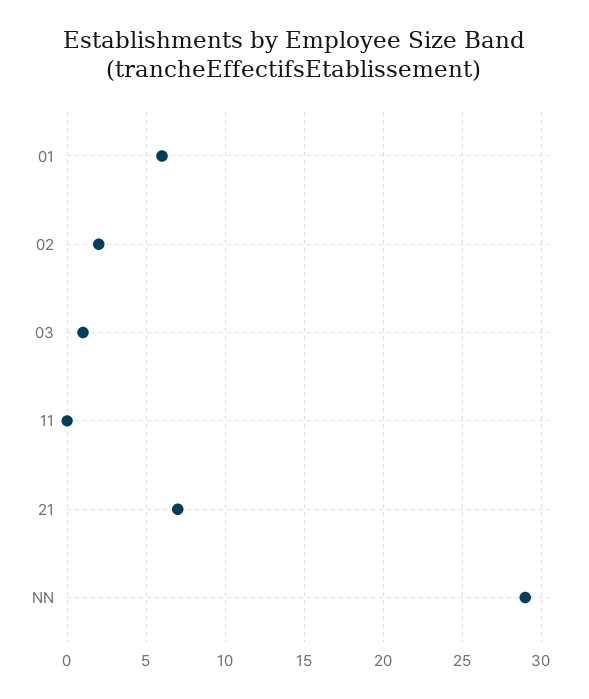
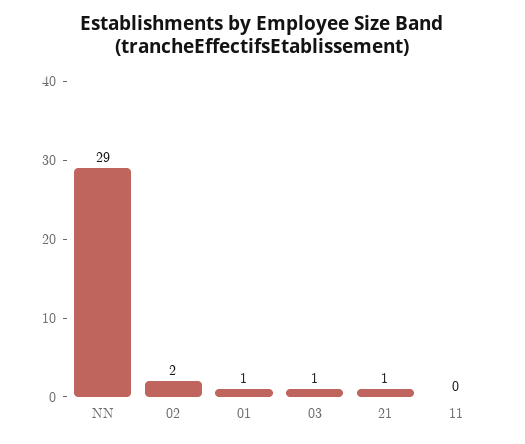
  {
-   "01": 6,
+   "01": 1,
    "02": 2,
    "03": 1,
    "11": 0,
-   "21": 7,
+   "21": 1,
    "NN": 29
  }

